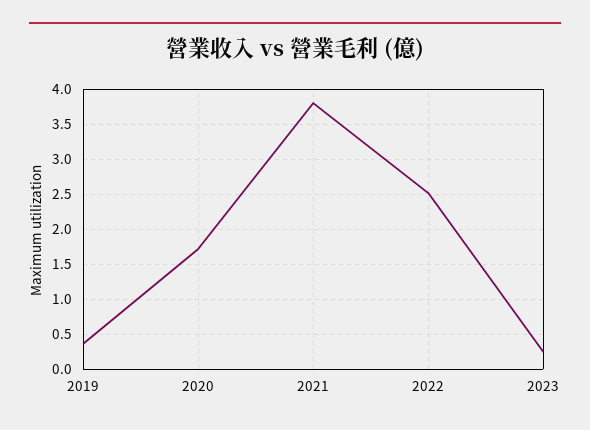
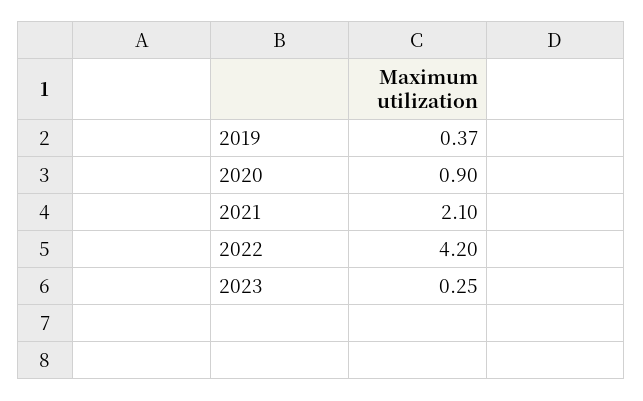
  {
    "2019": 0.37,
-   "2020": 1.7,
+   "2020": 0.9,
-   "2021": 3.8,
+   "2021": 2.1,
-   "2022": 2.5,
+   "2022": 4.2,
    "2023": 0.25
  }

